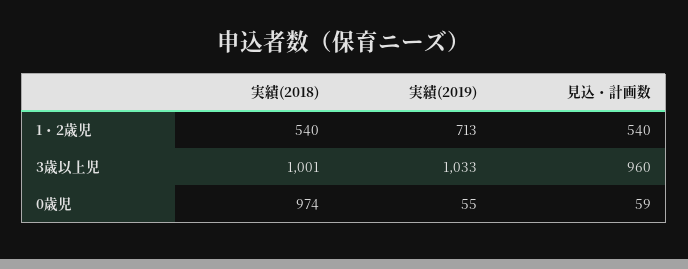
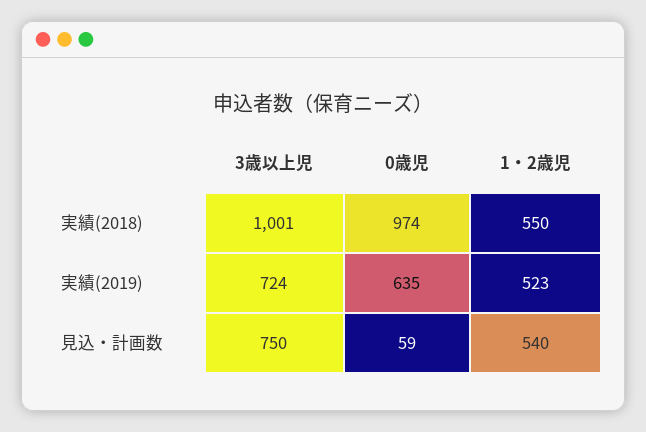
  {
    "実績(2018)": {
-     "1・2歳児": 540,
+     "1・2歳児": 550,
      "3歳以上児": 1001,
      "0歳児": 974
    },
    "実績(2019)": {
-     "1・2歳児": 713,
+     "1・2歳児": 523,
-     "3歳以上児": 1033,
+     "3歳以上児": 724,
-     "0歳児": 55
+     "0歳児": 635
    },
    "見込・計画数": {
      "1・2歳児": 540,
-     "3歳以上児": 960,
+     "3歳以上児": 750,
      "0歳児": 59
    }
  }

